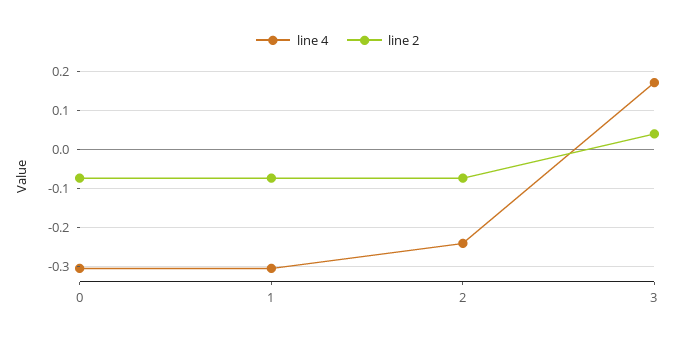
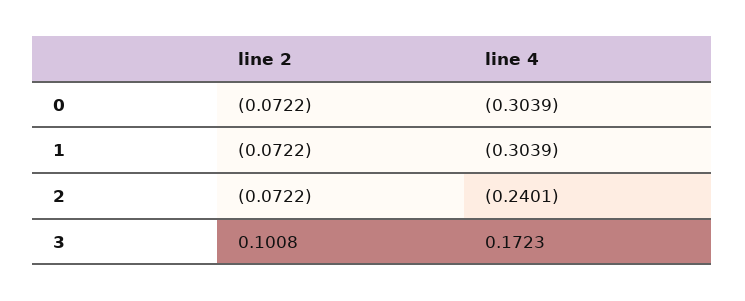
  {
    "line 4": {
      "0": -0.3039,
      "1": -0.3039,
      "2": -0.2401,
      "3": 0.1723
    },
    "line 2": {
      "0": -0.0722,
      "1": -0.0722,
      "2": -0.0722,
-     "3": 0.04
+     "3": 0.1008
    }
  }

